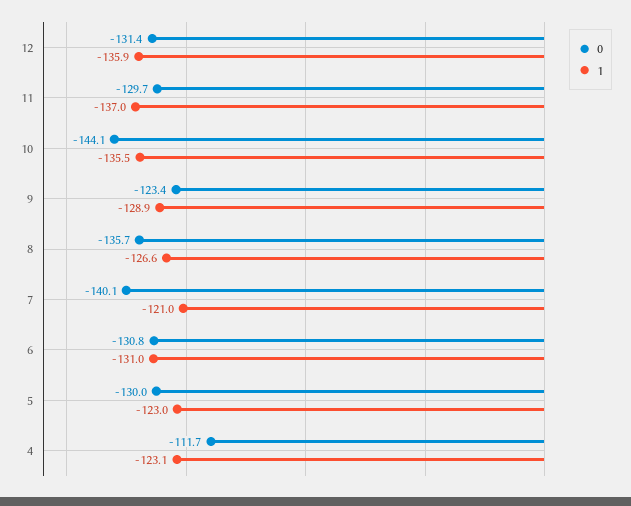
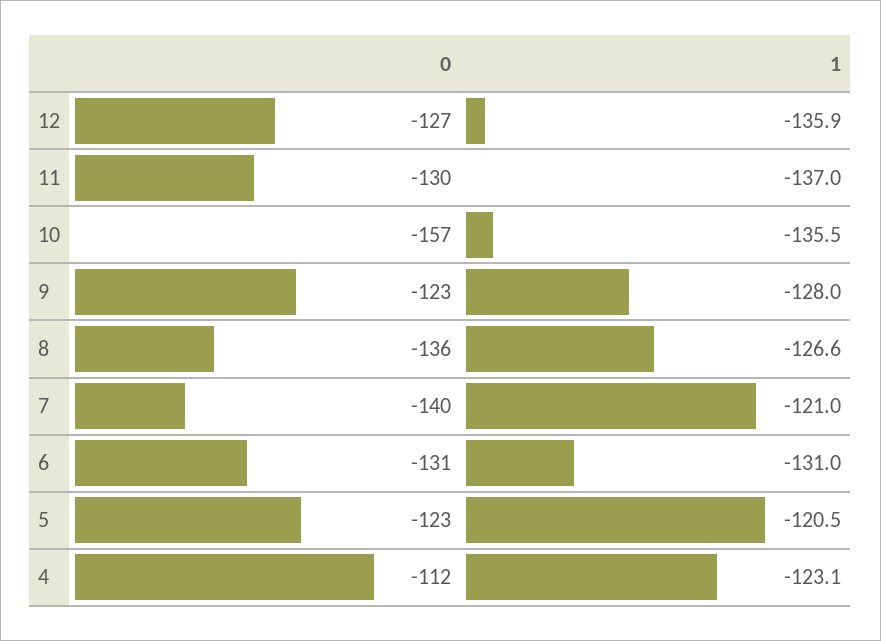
  {
    "0": {
-     "12": -131.4,
+     "12": -127,
      "11": -129.7,
-     "10": -144.1,
+     "10": -157,
      "9": -123.4,
      "8": -135.7,
      "7": -140.1,
      "6": -130.8,
-     "5": -130,
+     "5": -123,
      "4": -111.7
    },
    "1": {
      "12": -135.9,
      "11": -137,
      "10": -135.5,
-     "9": -128.9,
+     "9": -128,
      "8": -126.6,
      "7": -121,
      "6": -131,
-     "5": -123,
+     "5": -120.5,
      "4": -123.1
    }
  }

